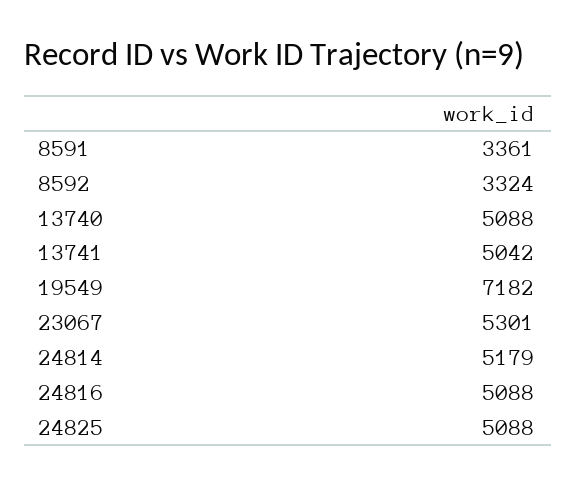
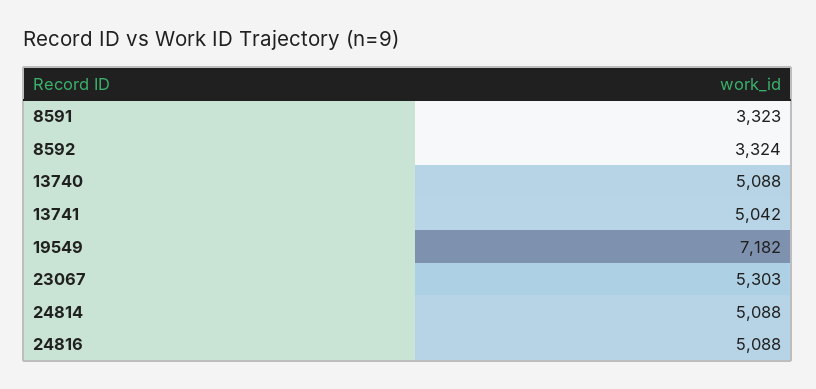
  {
-   "8591": 3361,
+   "8591": 3323,
    "8592": 3324,
    "13740": 5088,
    "13741": 5042,
    "19549": 7182,
-   "23067": 5301,
+   "23067": 5303,
-   "24814": 5179,
+   "24814": 5088,
-   "24816": 5088,
+   "24816": 5088
-   "24825": 5088
  }

